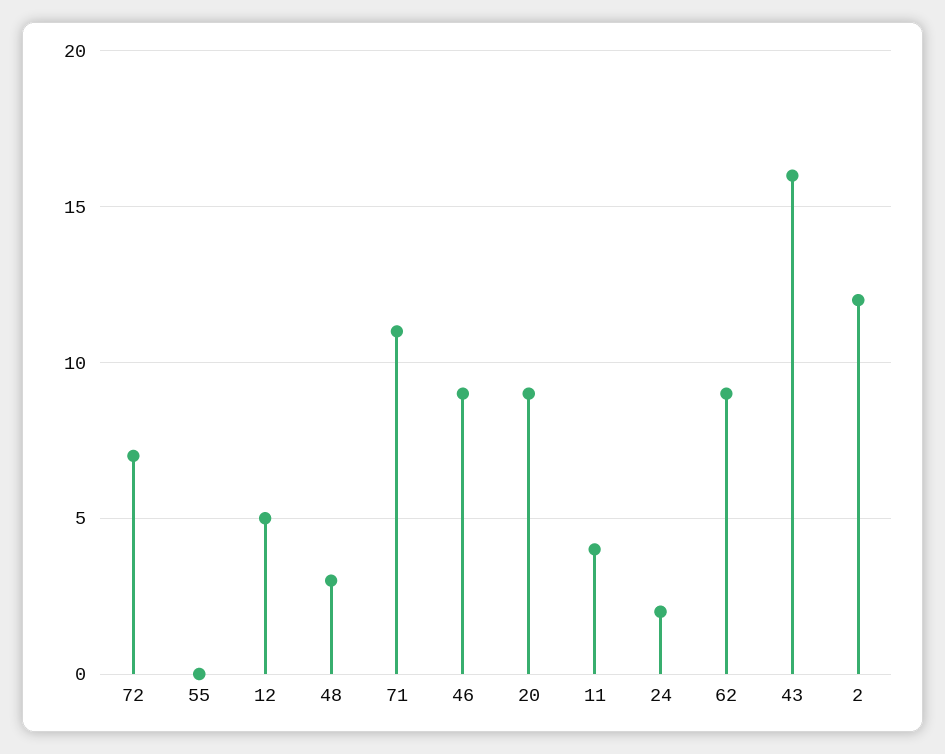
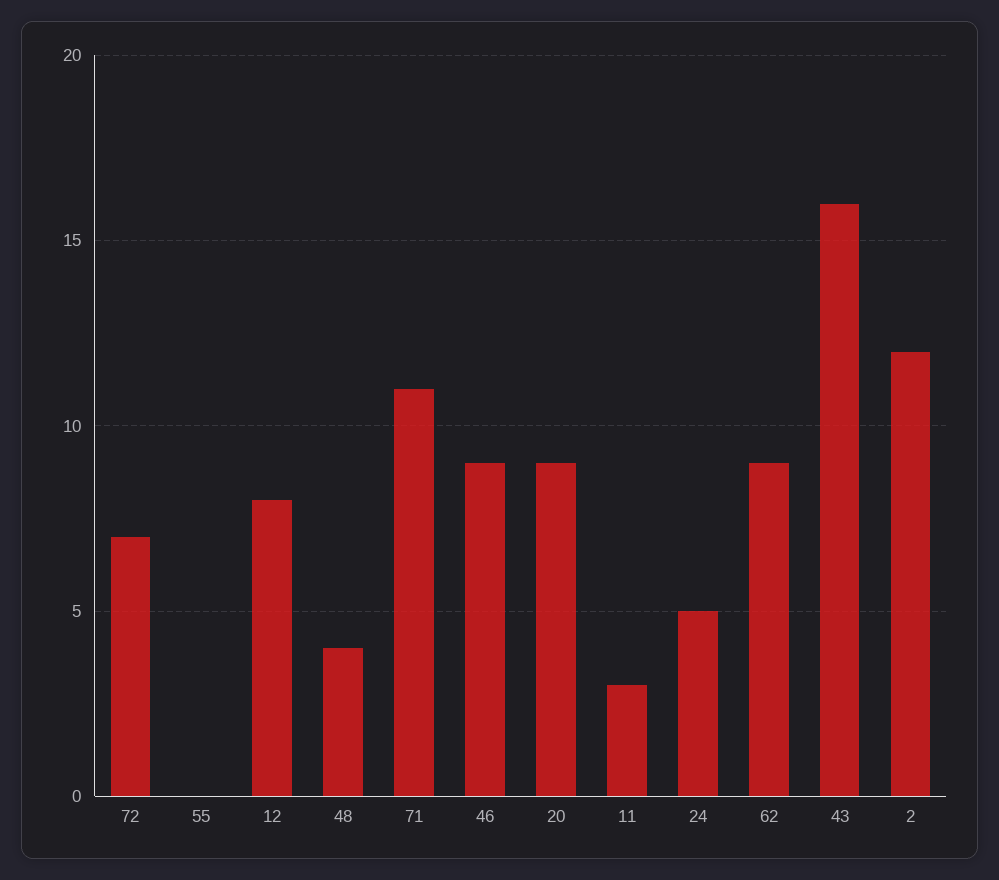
  {
    "72": 7,
    "55": 0,
-   "12": 5,
+   "12": 8,
-   "48": 3,
+   "48": 4,
    "71": 11,
    "46": 9,
    "20": 9,
-   "11": 4,
+   "11": 3,
-   "24": 2,
+   "24": 5,
    "62": 9,
    "43": 16,
    "2": 12
  }

